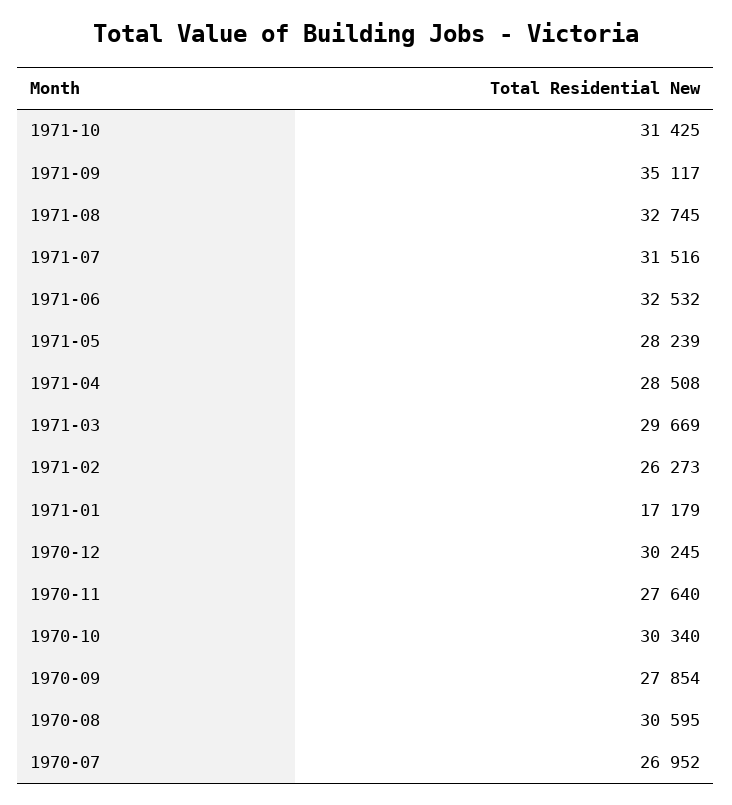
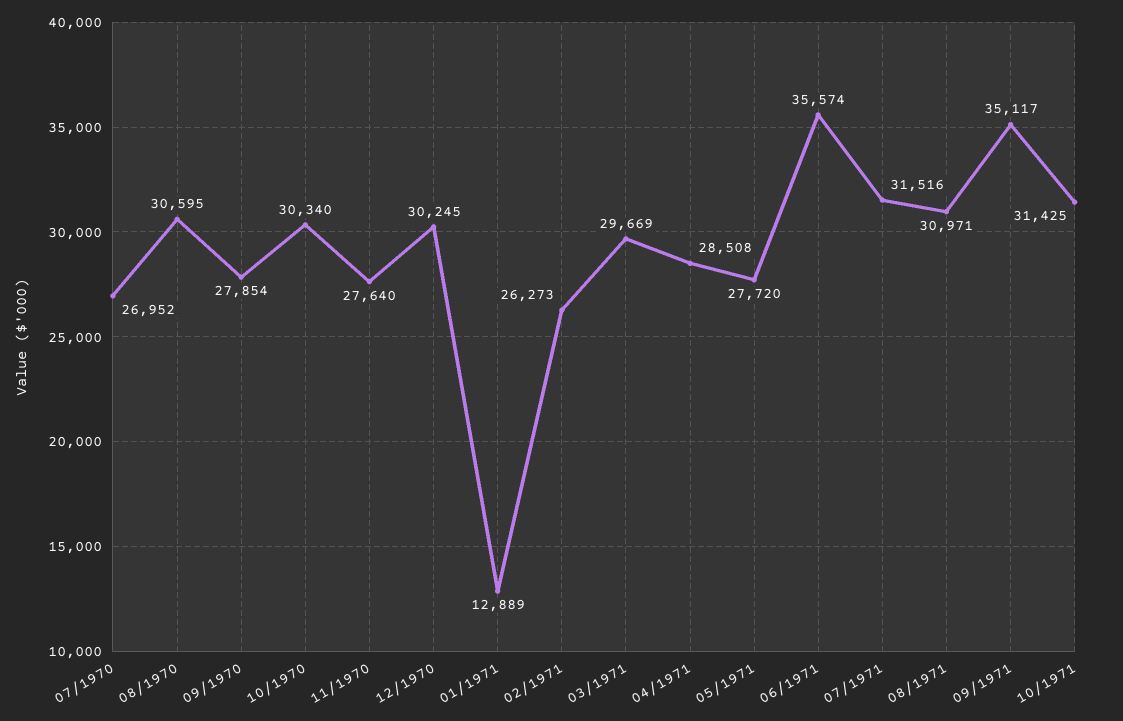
  {
    "1971-10": 31425,
    "1971-09": 35117,
-   "1971-08": 32745,
+   "1971-08": 30971,
    "1971-07": 31516,
-   "1971-06": 32532,
+   "1971-06": 35574,
-   "1971-05": 28239,
+   "1971-05": 27720,
    "1971-04": 28508,
    "1971-03": 29669,
    "1971-02": 26273,
-   "1971-01": 17179,
+   "1971-01": 12889,
    "1970-12": 30245,
    "1970-11": 27640,
    "1970-10": 30340,
    "1970-09": 27854,
    "1970-08": 30595,
    "1970-07": 26952
  }

